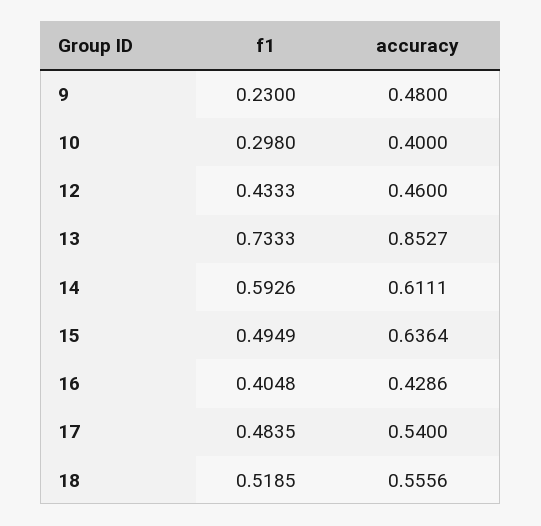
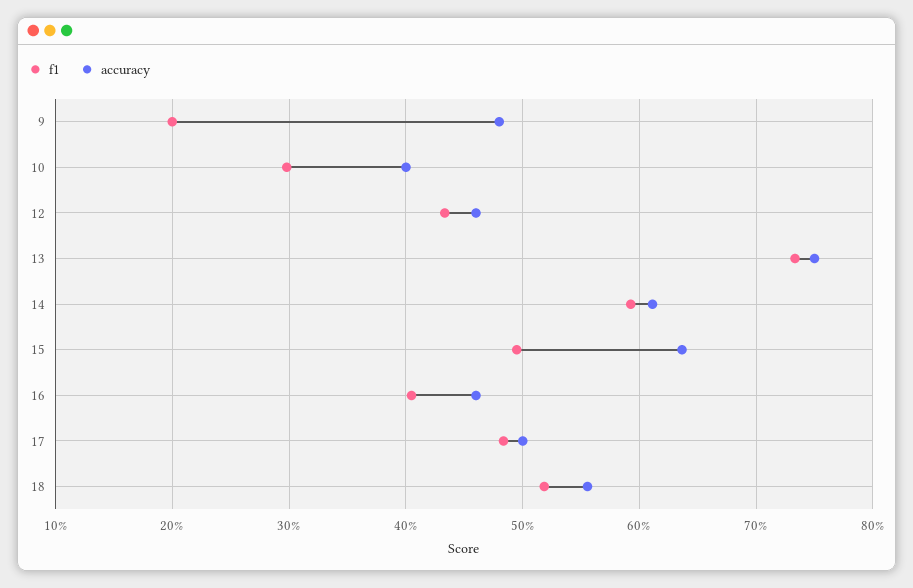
  {
    "f1": {
-     "9": 0.23,
+     "9": 0.2,
      "10": 0.298,
      "12": 0.4333,
      "13": 0.7333,
      "14": 0.5926,
      "15": 0.4949,
      "16": 0.4048,
      "17": 0.4835,
      "18": 0.5185
    },
    "accuracy": {
      "9": 0.48,
      "10": 0.4,
      "12": 0.46,
-     "13": 0.8527,
+     "13": 0.75,
      "14": 0.6111,
      "15": 0.6364,
-     "16": 0.4286,
+     "16": 0.46,
-     "17": 0.54,
+     "17": 0.5,
      "18": 0.5556
    }
  }

